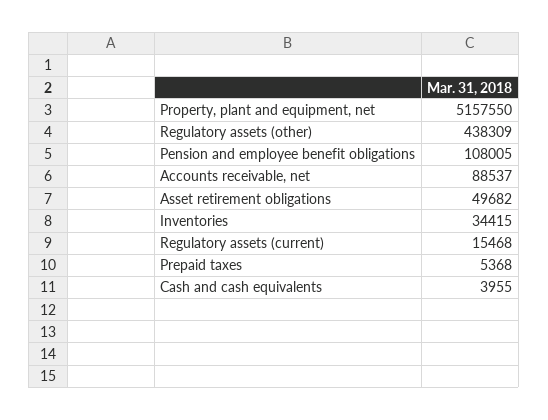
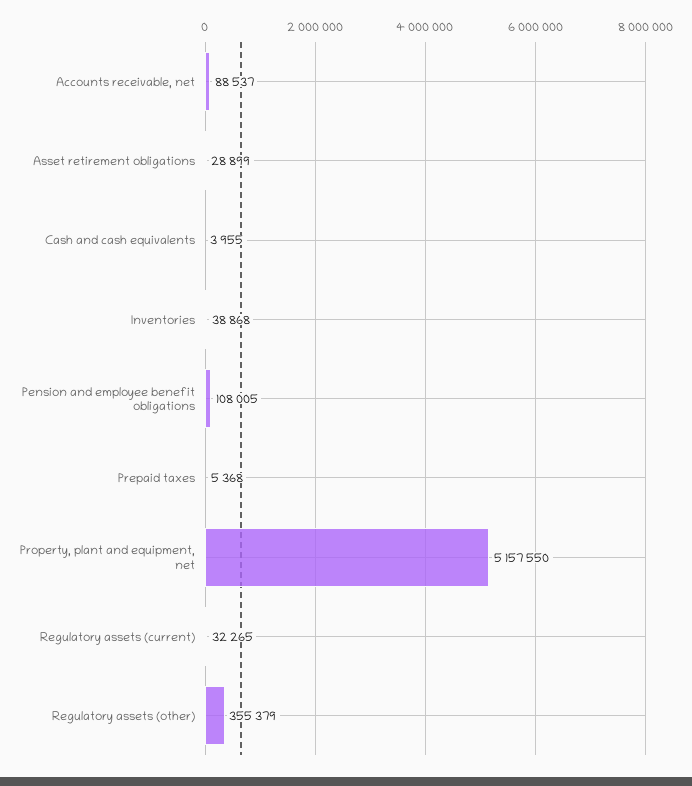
  {
    "Property, plant and equipment, net": 5157550,
-   "Regulatory assets (other)": 438309,
+   "Regulatory assets (other)": 355379,
    "Pension and employee benefit obligations": 108005,
    "Accounts receivable, net": 88537,
-   "Asset retirement obligations": 49682,
+   "Asset retirement obligations": 28899,
-   "Inventories": 34415,
+   "Inventories": 38868,
-   "Regulatory assets (current)": 15468,
+   "Regulatory assets (current)": 32265,
    "Prepaid taxes": 5368,
    "Cash and cash equivalents": 3955
  }

